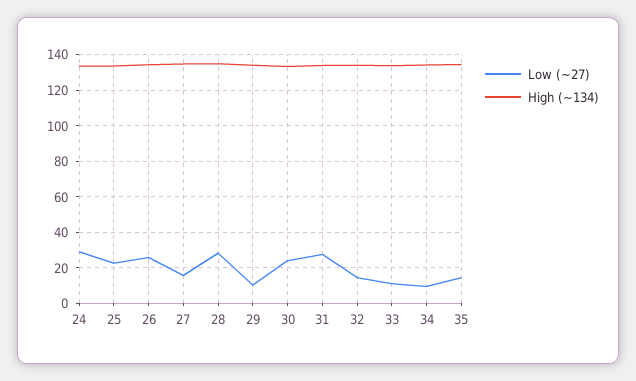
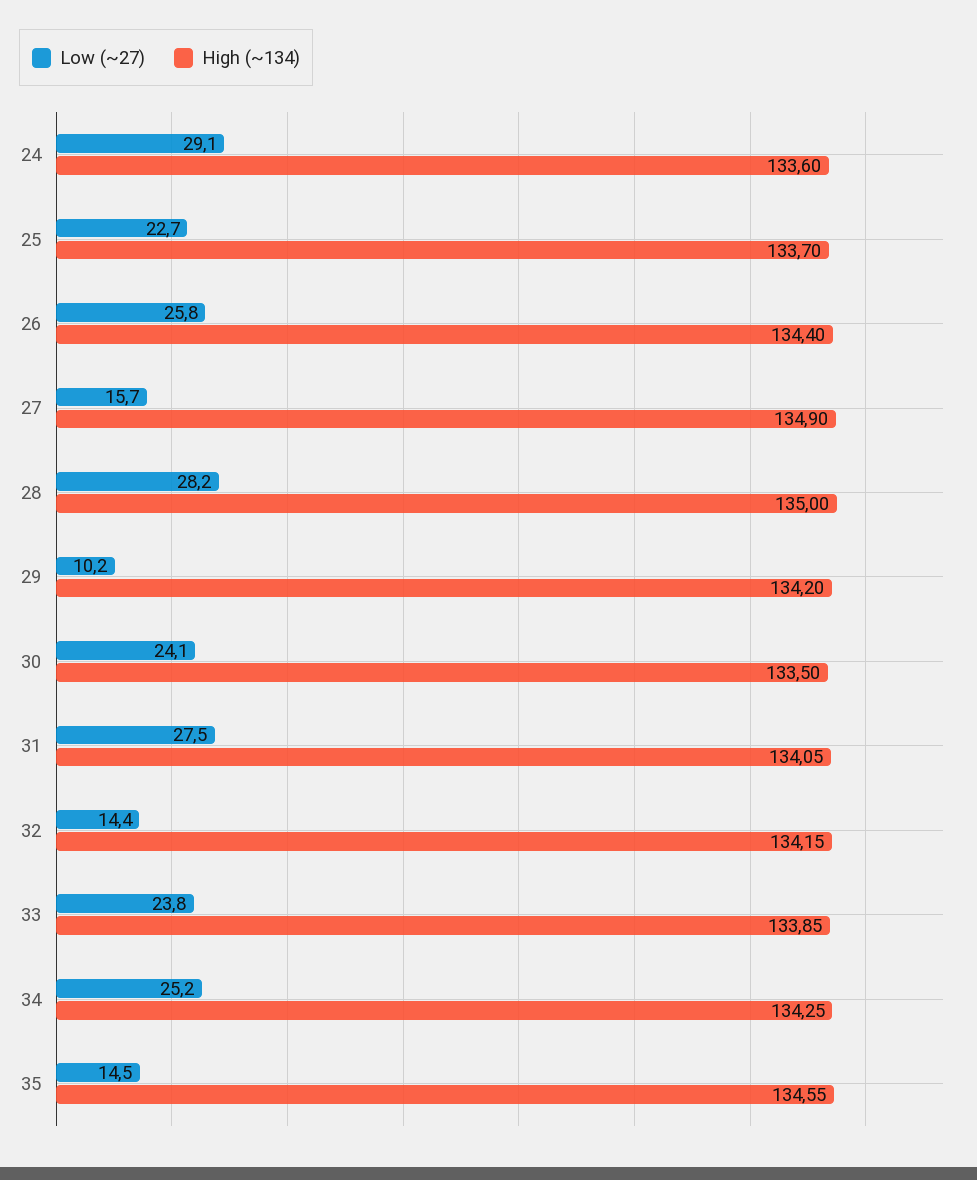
  {
    "Low (~27)": {
      "24": 29.1,
      "25": 22.7,
      "26": 25.8,
      "27": 15.7,
      "28": 28.2,
      "29": 10.2,
      "30": 24.1,
      "31": 27.5,
      "32": 14.4,
-     "33": 10,
+     "33": 23.8,
-     "34": 10,
+     "34": 25.2,
      "35": 14.5
    },
    "High (~134)": {
      "24": 133.6,
      "25": 133.7,
      "26": 134.4,
      "27": 134.9,
      "28": 135,
      "29": 134.2,
      "30": 133.5,
      "31": 134.05,
      "32": 134.15,
      "33": 133.85,
      "34": 134.25,
      "35": 134.55
    }
  }

